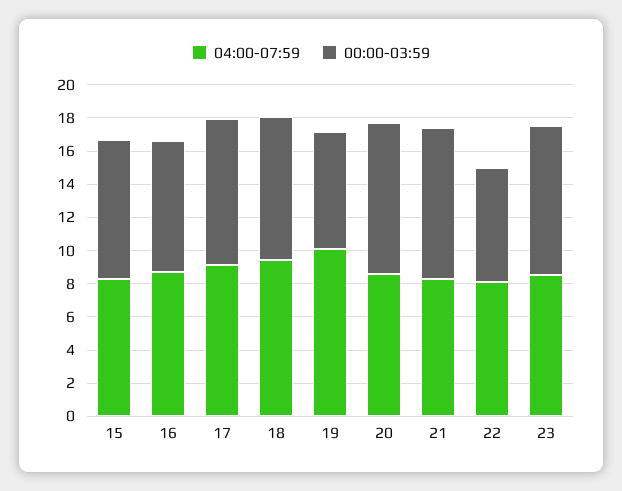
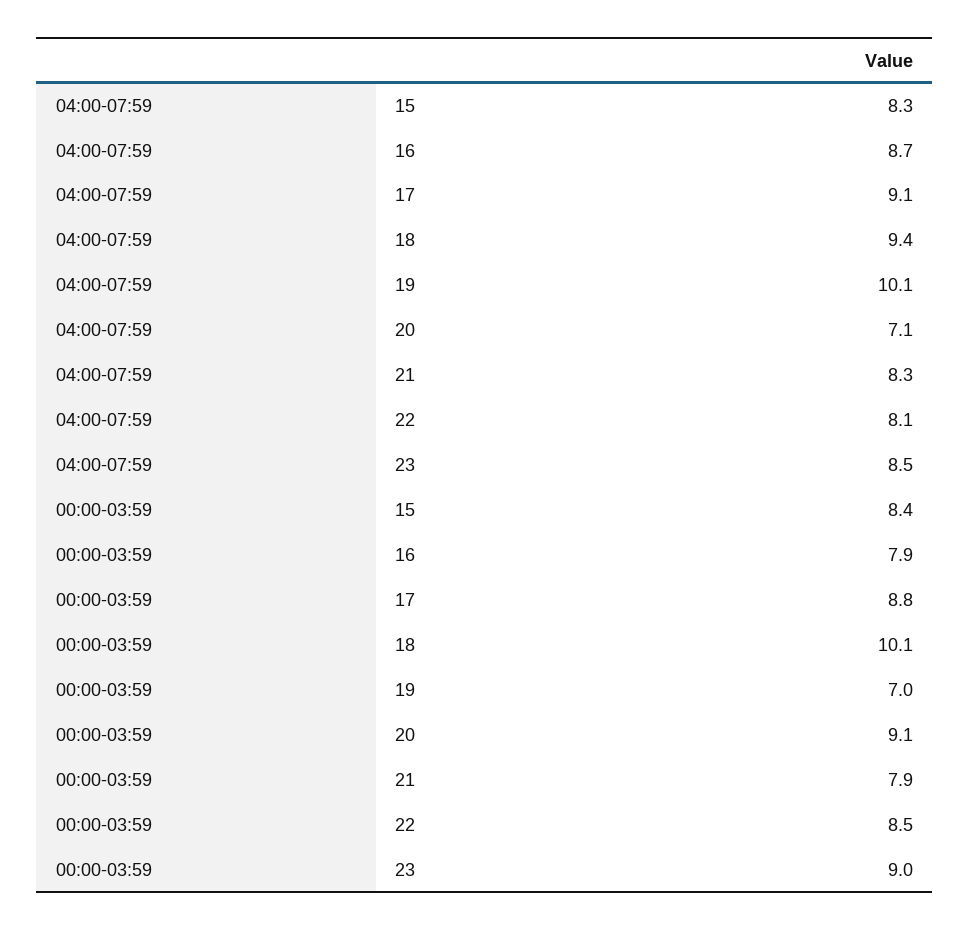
  {
    "04:00-07:59": {
      "15": 8.3,
      "16": 8.7,
      "17": 9.1,
      "18": 9.4,
      "19": 10.1,
-     "20": 8.5,
+     "20": 7.1,
      "21": 8.3,
      "22": 8.1,
      "23": 8.5
    },
    "00:00-03:59": {
      "15": 8.4,
      "16": 7.9,
      "17": 8.8,
-     "18": 8.5,
+     "18": 10.1,
      "19": 7,
      "20": 9.1,
-     "21": 9,
+     "21": 7.9,
-     "22": 7,
+     "22": 8.5,
      "23": 9
    }
  }

